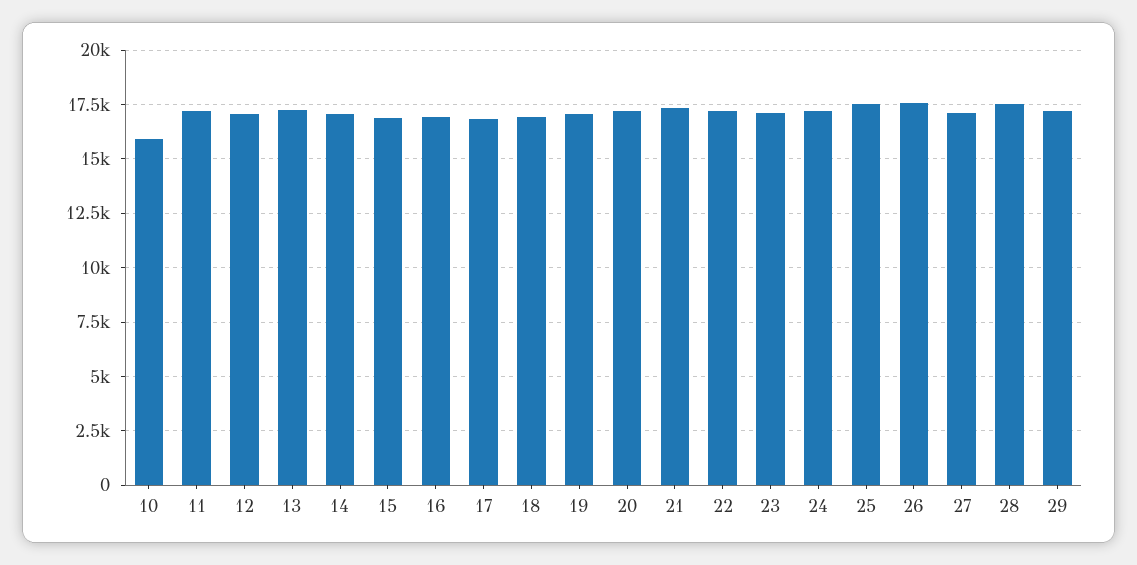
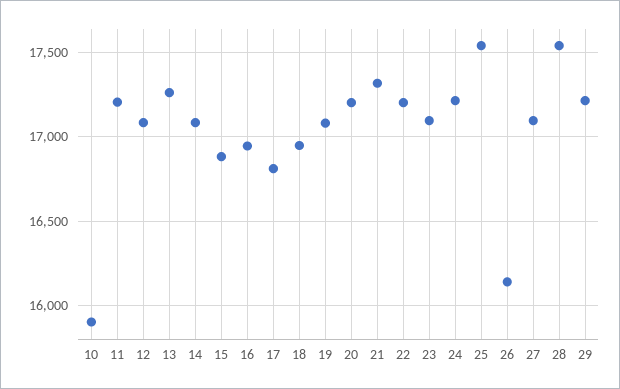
  {
    "10": 15900,
    "11": 17200,
    "12": 17100,
    "13": 17250,
    "14": 17100,
    "15": 16900,
    "16": 16950,
    "17": 16800,
    "18": 16950,
    "19": 17100,
    "20": 17200,
    "21": 17300,
    "22": 17200,
    "23": 17100,
    "24": 17200,
    "25": 17550,
-   "26": 17500,
+   "26": 16150,
    "27": 17100,
    "28": 17550,
    "29": 17200
  }

